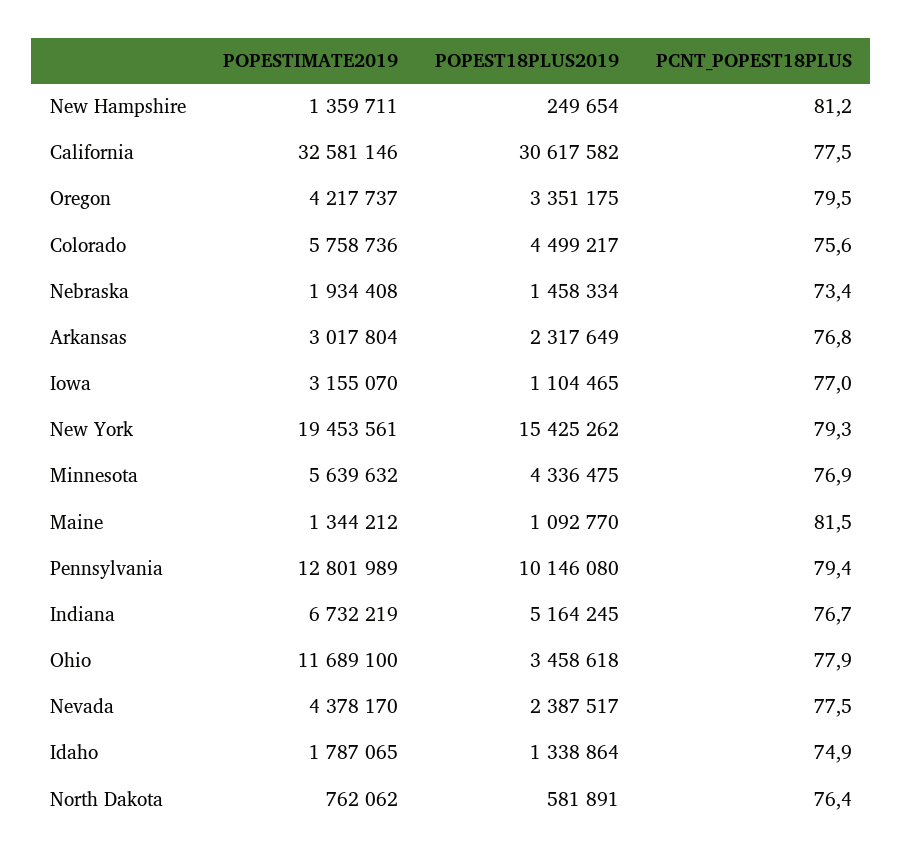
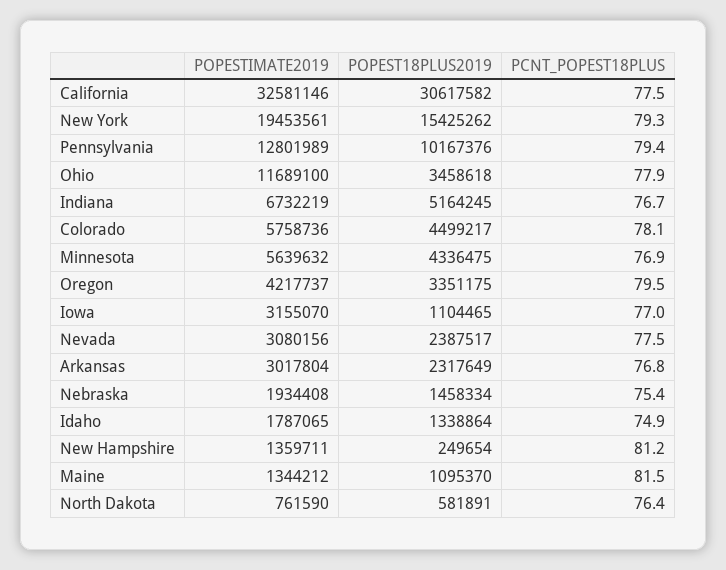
  {
    "POPESTIMATE2019": {
      "New Hampshire": 1359711,
      "California": 32581146,
      "Oregon": 4217737,
      "Colorado": 5758736,
      "Nebraska": 1934408,
      "Arkansas": 3017804,
      "Iowa": 3155070,
      "New York": 19453561,
      "Minnesota": 5639632,
      "Maine": 1344212,
      "Pennsylvania": 12801989,
      "Indiana": 6732219,
      "Ohio": 11689100,
-     "Nevada": 4378170,
+     "Nevada": 3080156,
      "Idaho": 1787065,
-     "North Dakota": 762062
+     "North Dakota": 761590
    },
    "POPEST18PLUS2019": {
      "New Hampshire": 249654,
      "California": 30617582,
      "Oregon": 3351175,
      "Colorado": 4499217,
      "Nebraska": 1458334,
      "Arkansas": 2317649,
      "Iowa": 1104465,
      "New York": 15425262,
      "Minnesota": 4336475,
-     "Maine": 1092770,
+     "Maine": 1095370,
-     "Pennsylvania": 10146080,
+     "Pennsylvania": 10167376,
      "Indiana": 5164245,
      "Ohio": 3458618,
      "Nevada": 2387517,
      "Idaho": 1338864,
      "North Dakota": 581891
    },
    "PCNT_POPEST18PLUS": {
      "New Hampshire": 81.2,
      "California": 77.5,
      "Oregon": 79.5,
-     "Colorado": 75.6,
+     "Colorado": 78.1,
-     "Nebraska": 73.4,
+     "Nebraska": 75.4,
      "Arkansas": 76.8,
      "Iowa": 77,
      "New York": 79.3,
      "Minnesota": 76.9,
      "Maine": 81.5,
      "Pennsylvania": 79.4,
      "Indiana": 76.7,
      "Ohio": 77.9,
      "Nevada": 77.5,
      "Idaho": 74.9,
      "North Dakota": 76.4
    }
  }

